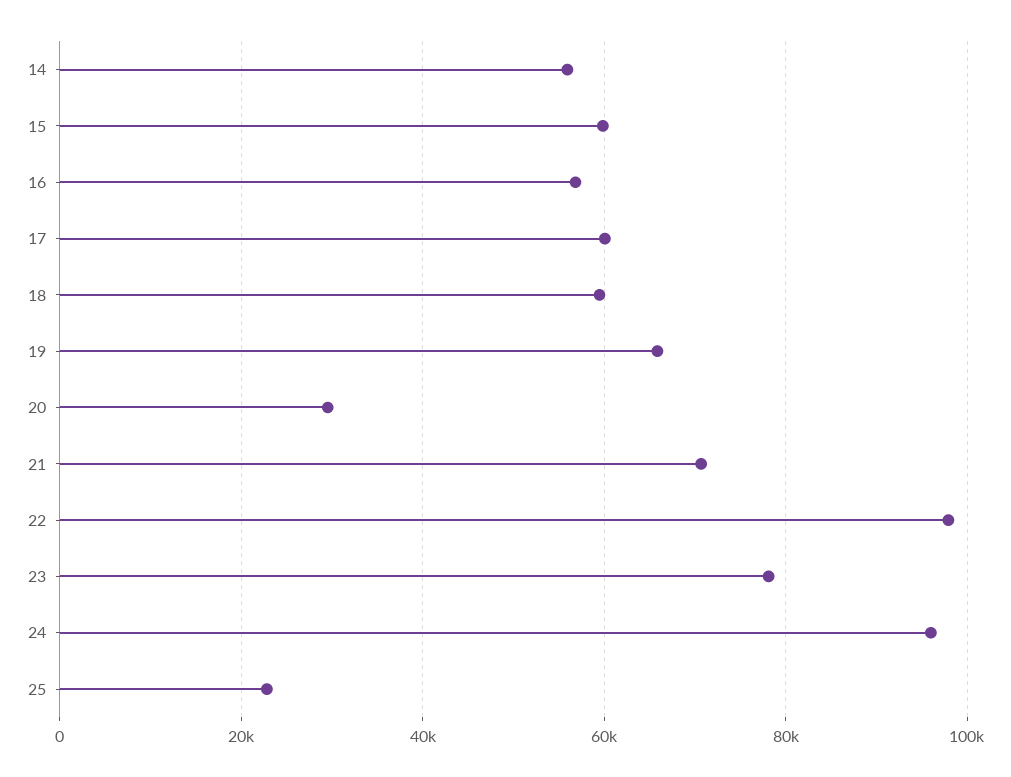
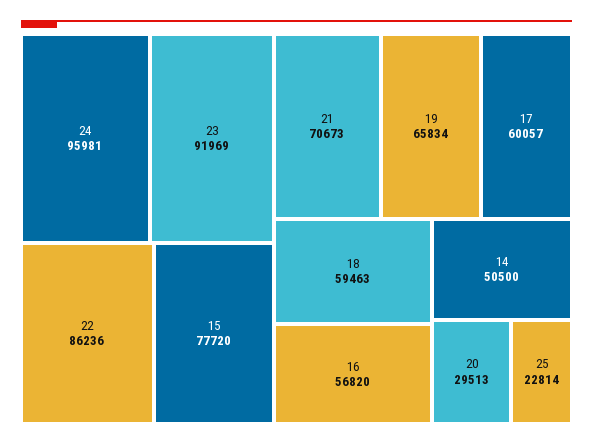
  {
-   "14": 56000,
+   "14": 50500,
-   "15": 60000,
+   "15": 77720,
    "16": 56820,
    "17": 60057,
    "18": 59463,
    "19": 65834,
    "20": 29513,
    "21": 70673,
-   "22": 98000,
+   "22": 86236,
-   "23": 78000,
+   "23": 91969,
    "24": 95981,
    "25": 22814
  }

